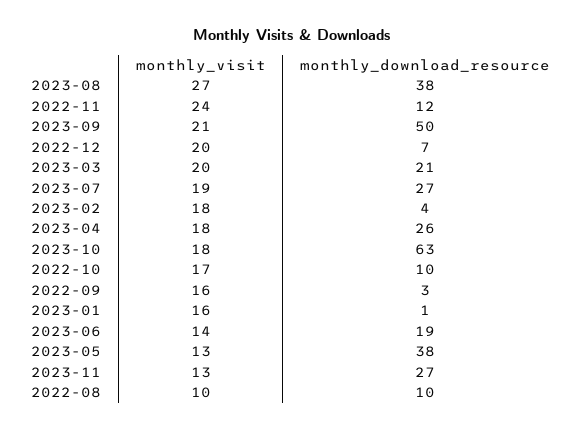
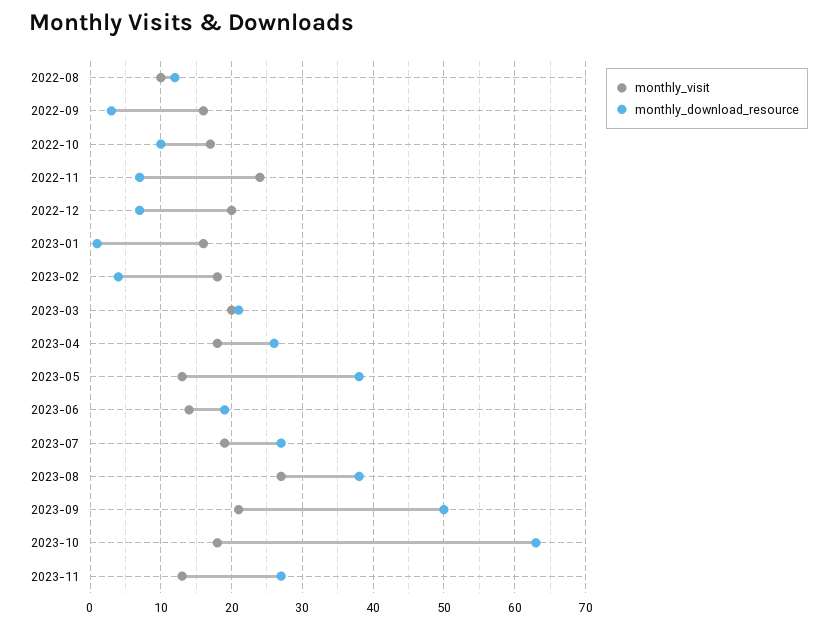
  {
    "monthly_visit": {
      "2023-08": 27,
      "2022-11": 24,
      "2023-09": 21,
      "2022-12": 20,
      "2023-03": 20,
      "2023-07": 19,
      "2023-02": 18,
      "2023-04": 18,
      "2023-10": 18,
      "2022-10": 17,
      "2022-09": 16,
      "2023-01": 16,
      "2023-06": 14,
      "2023-05": 13,
      "2023-11": 13,
      "2022-08": 10
    },
    "monthly_download_resource": {
      "2023-08": 38,
-     "2022-11": 12,
+     "2022-11": 7,
      "2023-09": 50,
      "2022-12": 7,
      "2023-03": 21,
      "2023-07": 27,
      "2023-02": 4,
      "2023-04": 26,
      "2023-10": 63,
      "2022-10": 10,
      "2022-09": 3,
      "2023-01": 1,
      "2023-06": 19,
      "2023-05": 38,
      "2023-11": 27,
-     "2022-08": 10
+     "2022-08": 12
    }
  }

